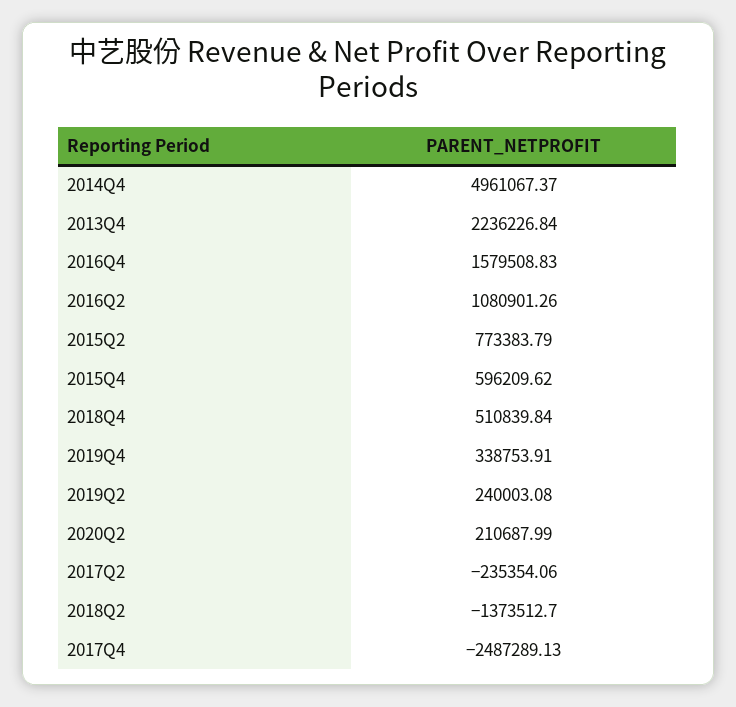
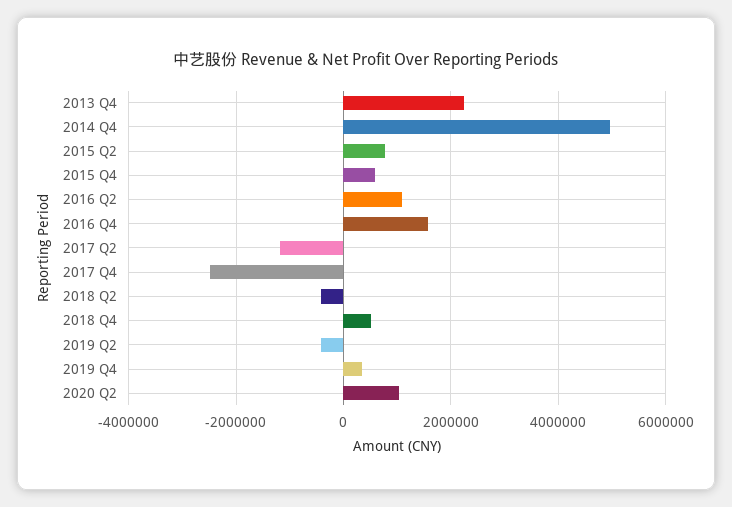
  {
    "2014Q4": 4961067.37,
    "2013Q4": 2236226.84,
    "2016Q4": 1579508.83,
    "2016Q2": 1080901.26,
    "2015Q2": 773383.79,
    "2015Q4": 596209.62,
    "2018Q4": 510839.84,
    "2019Q4": 338753.91,
-   "2019Q2": 240003.08,
+   "2019Q2": -400000,
-   "2020Q2": 210687.99,
+   "2020Q2": 1000000,
-   "2017Q2": -235354.06,
+   "2017Q2": -1200000,
-   "2018Q2": -1373512.7,
+   "2018Q2": -400000,
    "2017Q4": -2487289.13
  }

